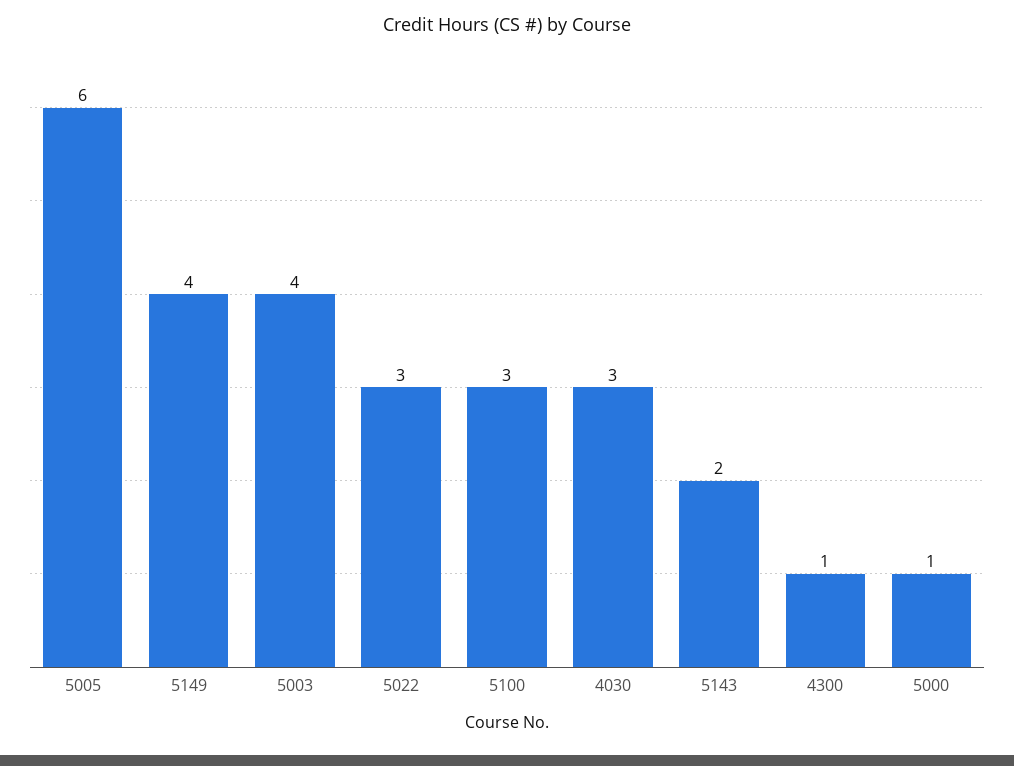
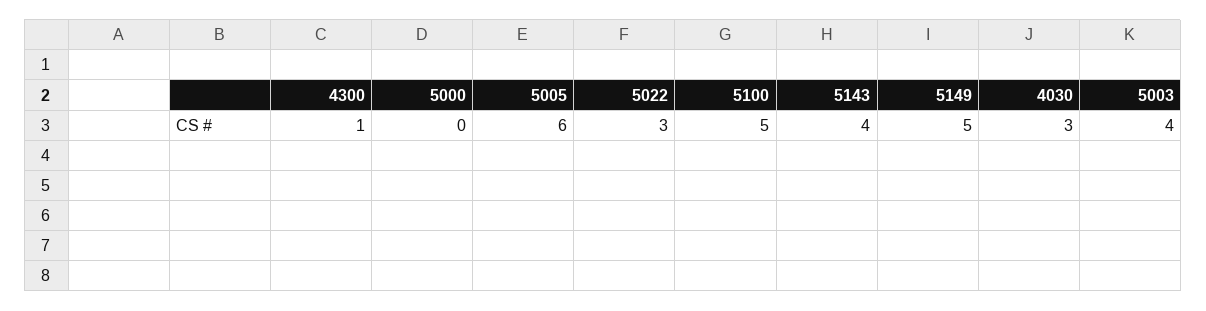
  {
    "5005": 6,
-   "5149": 4,
+   "5149": 5,
    "5003": 4,
    "5022": 3,
-   "5100": 3,
+   "5100": 5,
    "4030": 3,
-   "5143": 2,
+   "5143": 4,
    "4300": 1,
-   "5000": 1
+   "5000": 0
  }

